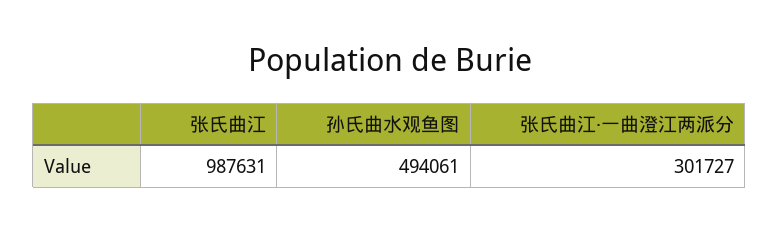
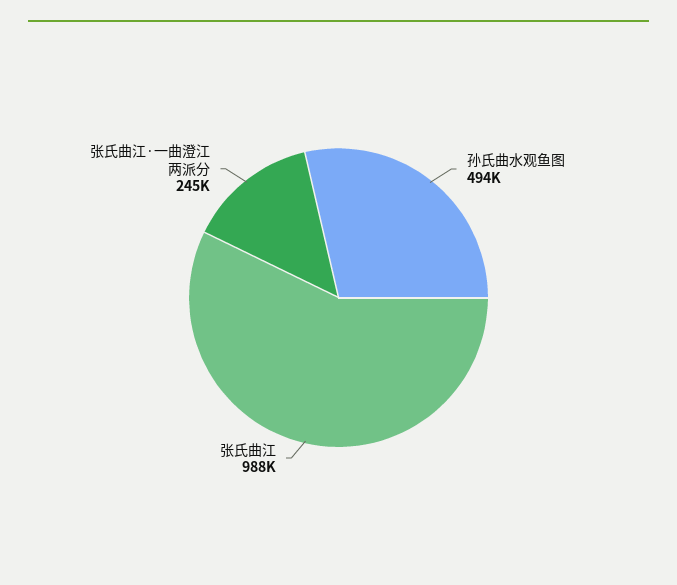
  {
    "张氏曲江": 987631,
    "孙氏曲水观鱼图": 494061,
-   "张氏曲江·一曲澄江两派分": 301727
+   "张氏曲江·一曲澄江两派分": 245000
  }

